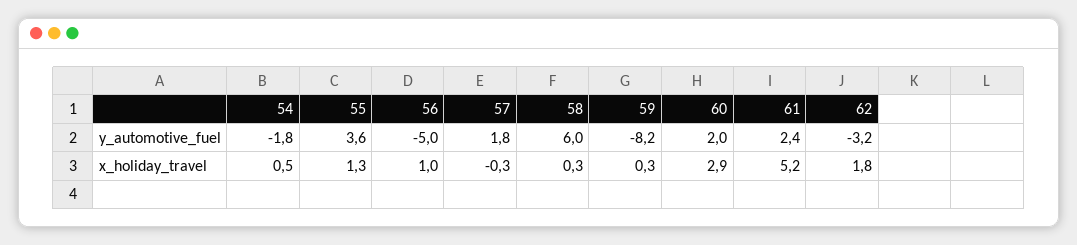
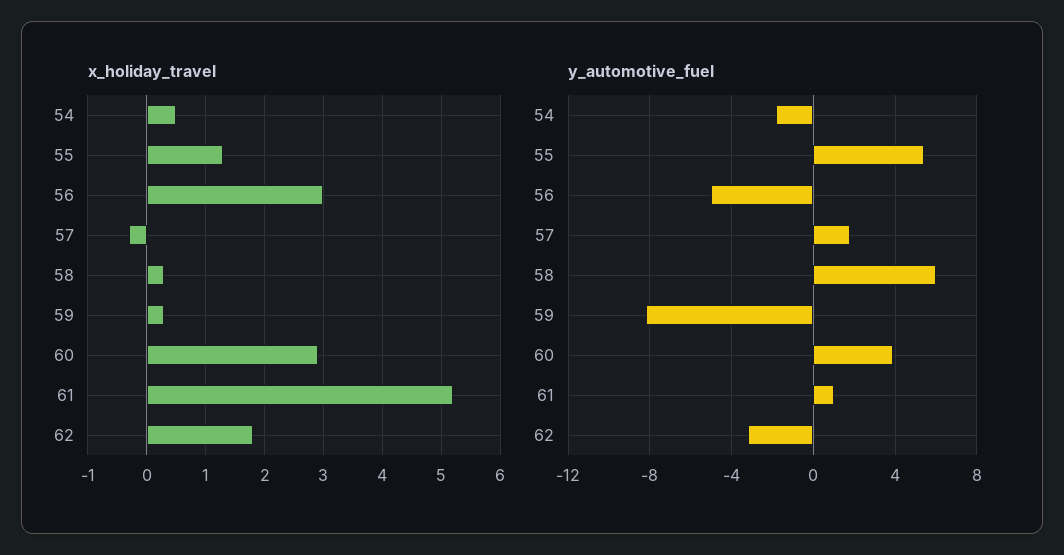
  {
    "y_automotive_fuel": {
      "54": -1.8,
-     "55": 3.6,
+     "55": 5.5,
      "56": -5,
      "57": 1.8,
      "58": 6,
      "59": -8.2,
-     "60": 2,
+     "60": 4,
-     "61": 2.4,
+     "61": 1,
      "62": -3.2
    },
    "x_holiday_travel": {
      "54": 0.5,
      "55": 1.3,
-     "56": 1,
+     "56": 3,
      "57": -0.3,
      "58": 0.3,
      "59": 0.3,
      "60": 2.9,
      "61": 5.2,
      "62": 1.8
    }
  }

